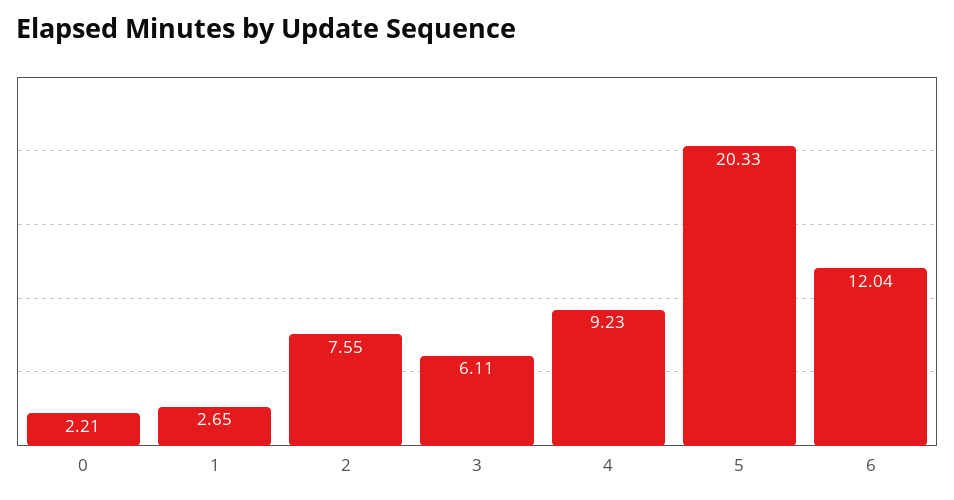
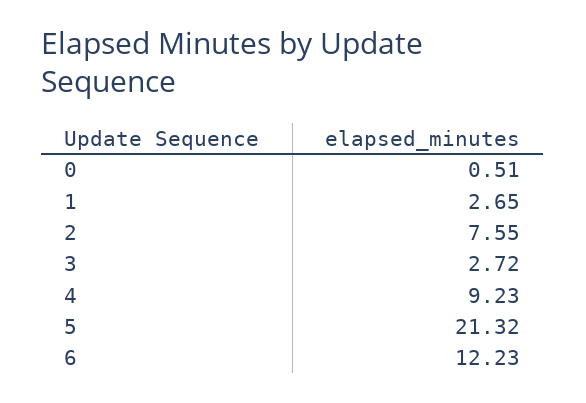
  {
-   "0": 2.21,
+   "0": 0.51,
    "1": 2.65,
    "2": 7.55,
-   "3": 6.11,
+   "3": 2.72,
    "4": 9.23,
-   "5": 20.33,
+   "5": 21.32,
-   "6": 12.04
+   "6": 12.23
  }

